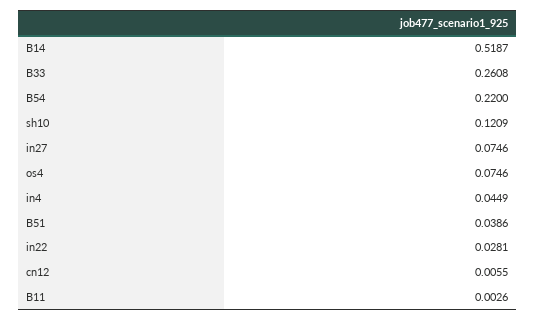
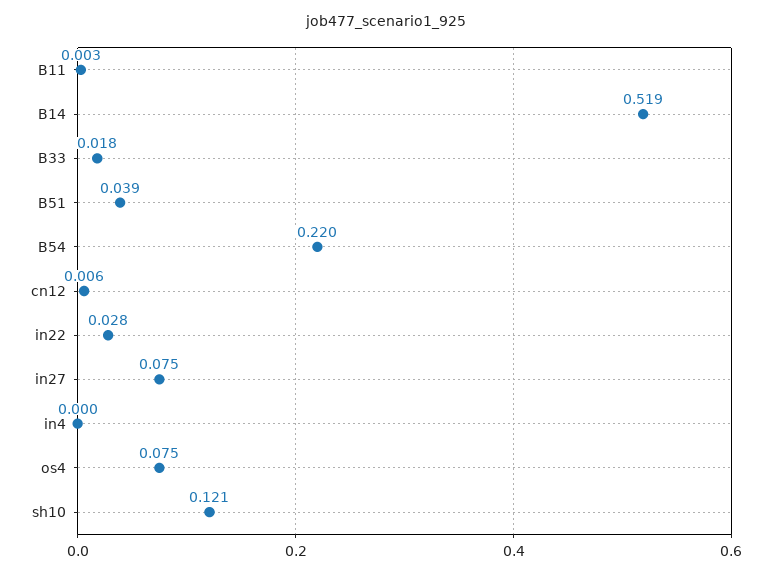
  {
    "B14": 0.5187,
-   "B33": 0.2608,
+   "B33": 0.018,
    "B54": 0.22,
    "sh10": 0.1209,
    "in27": 0.0746,
    "os4": 0.0746,
-   "in4": 0.0449,
+   "in4": 0,
    "B51": 0.0386,
    "in22": 0.0281,
    "cn12": 0.0055,
    "B11": 0.0026
  }

